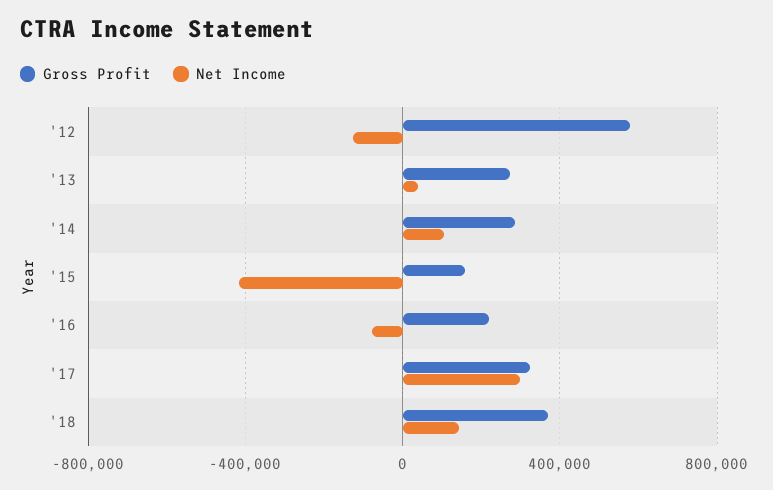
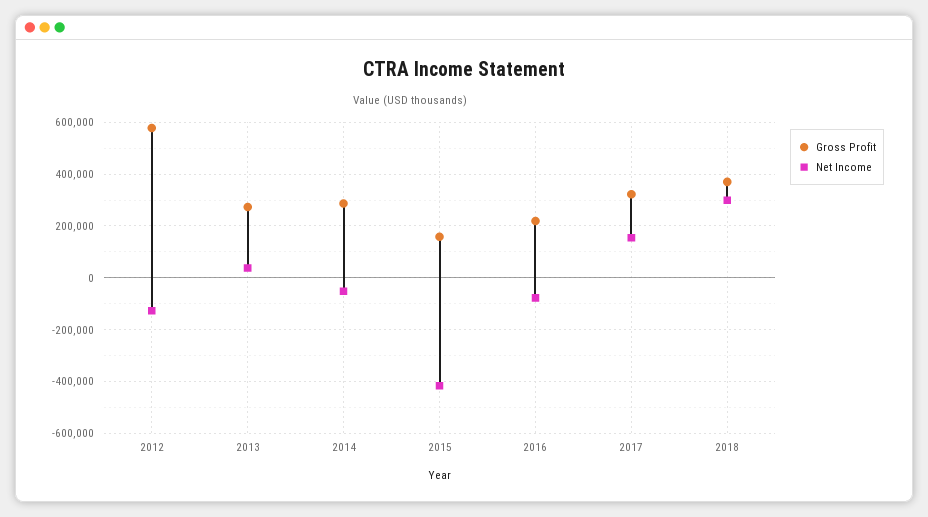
  {
    "Gross Profit": {
      "'12": 575000,
      "'13": 275000,
      "'14": 275000,
      "'15": 150000,
      "'16": 225000,
      "'17": 325000,
      "'18": 375000
    },
    "Net Income": {
      "'12": -125000,
      "'13": 50000,
-     "'14": 100000,
+     "'14": -50000,
      "'15": -425000,
      "'16": -75000,
-     "'17": 300000,
+     "'17": 150000,
-     "'18": 150000
+     "'18": 300000
    }
  }

